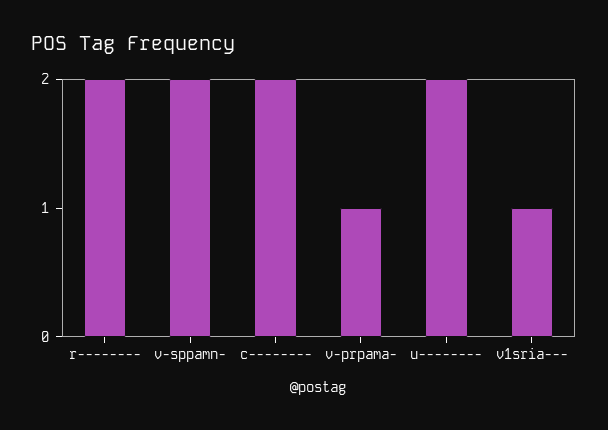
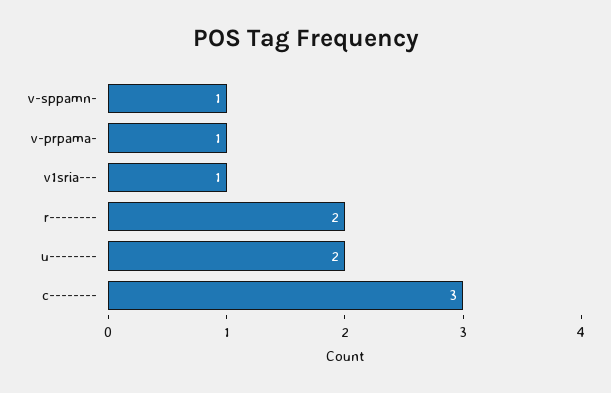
  {
    "r--------": 2,
-   "v-sppamn-": 2,
+   "v-sppamn-": 1,
-   "c--------": 2,
+   "c--------": 3,
    "v-prpama-": 1,
    "u--------": 2,
    "v1sria---": 1
  }

